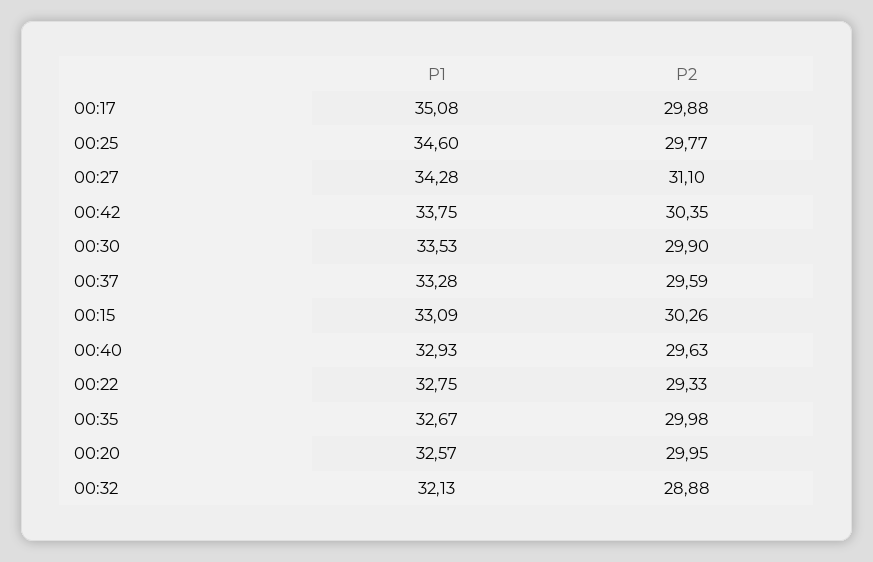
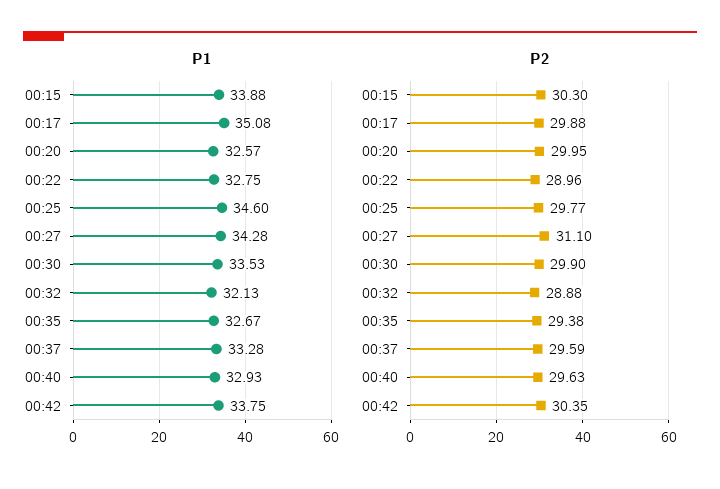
  {
    "P1": {
      "00:17": 35.08,
      "00:25": 34.6,
      "00:27": 34.28,
      "00:42": 33.75,
      "00:30": 33.53,
      "00:37": 33.28,
-     "00:15": 33.09,
+     "00:15": 33.88,
      "00:40": 32.93,
      "00:22": 32.75,
      "00:35": 32.67,
      "00:20": 32.57,
      "00:32": 32.13
    },
    "P2": {
      "00:17": 29.88,
      "00:25": 29.77,
      "00:27": 31.1,
      "00:42": 30.35,
      "00:30": 29.9,
      "00:37": 29.59,
-     "00:15": 30.26,
+     "00:15": 30.3,
      "00:40": 29.63,
-     "00:22": 29.33,
+     "00:22": 28.96,
-     "00:35": 29.98,
+     "00:35": 29.38,
      "00:20": 29.95,
      "00:32": 28.88
    }
  }

